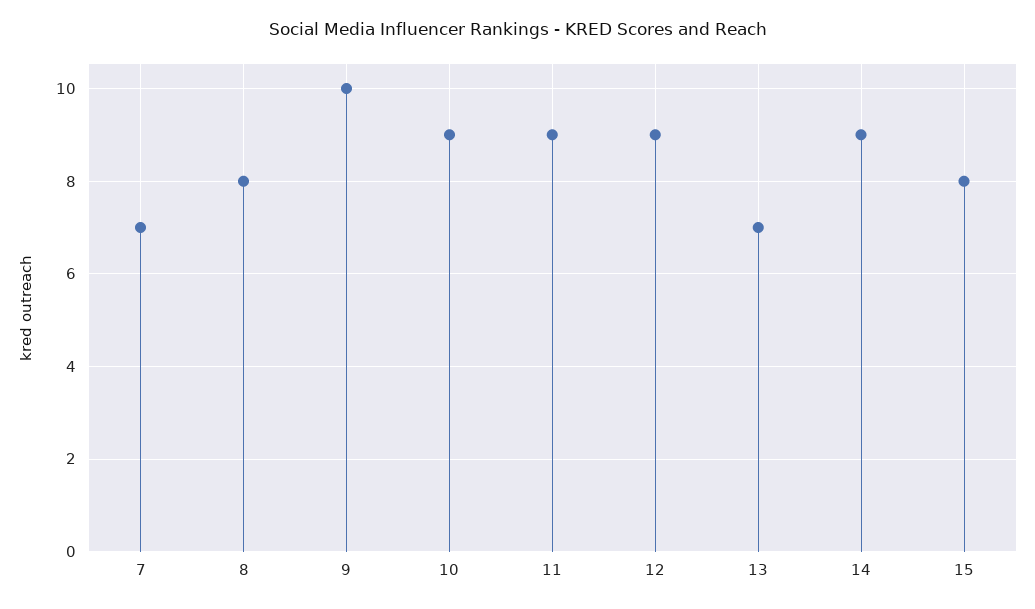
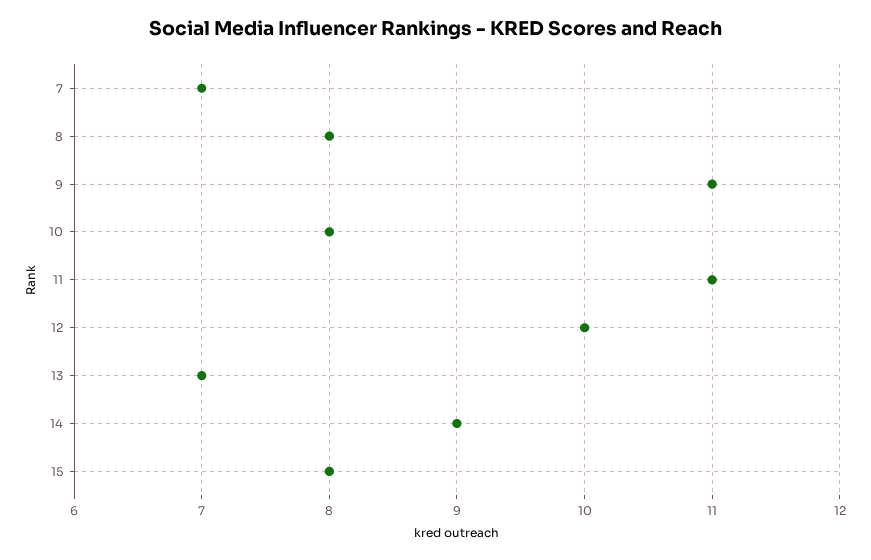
  {
    "7": 7,
    "8": 8,
-   "9": 10,
+   "9": 11,
-   "10": 9,
+   "10": 8,
-   "11": 9,
+   "11": 11,
-   "12": 9,
+   "12": 10,
    "13": 7,
    "14": 9,
    "15": 8
  }

